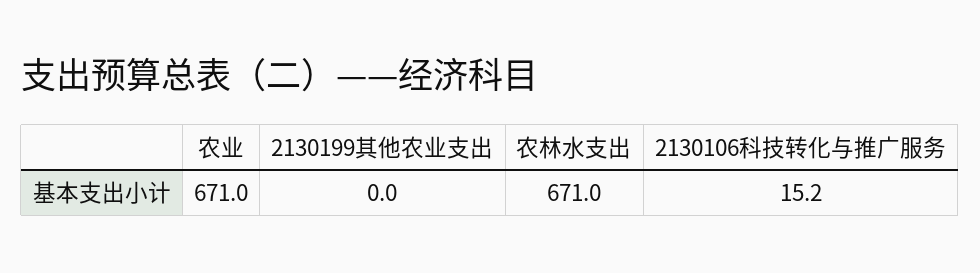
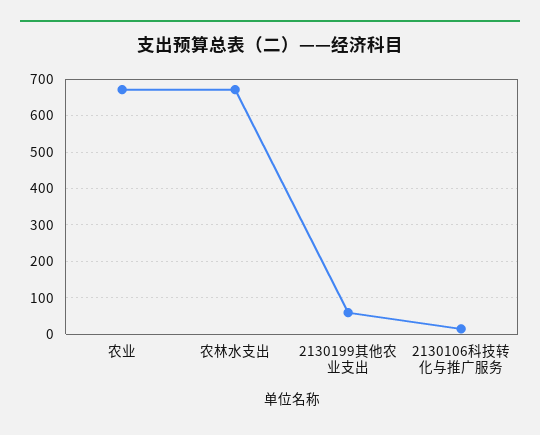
  {
    "农业": 671,
-   "2130199其他农业支出": 0,
+   "2130199其他农业支出": 60,
    "农林水支出": 671,
    "2130106科技转化与推广服务": 15.2
  }

